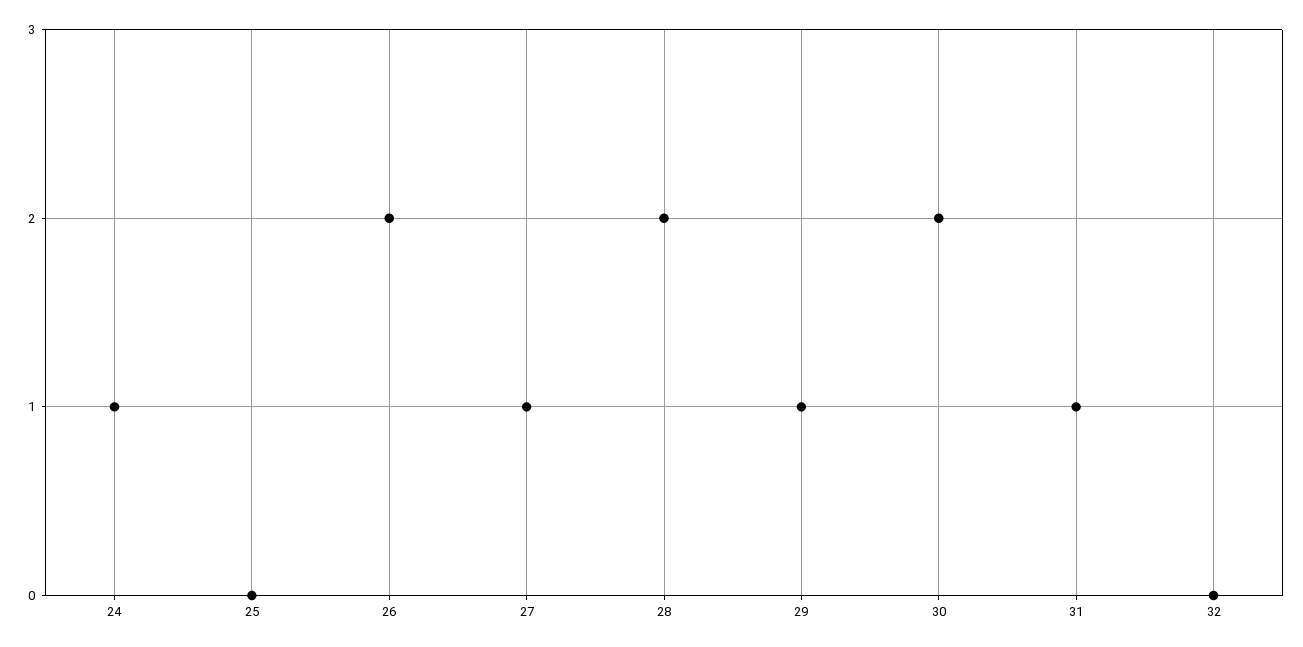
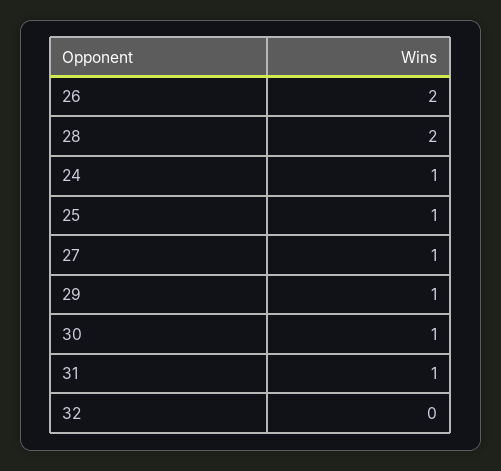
  {
    "24": 1,
-   "25": 0,
+   "25": 1,
    "26": 2,
    "27": 1,
    "28": 2,
    "29": 1,
-   "30": 2,
+   "30": 1,
    "31": 1,
    "32": 0
  }

